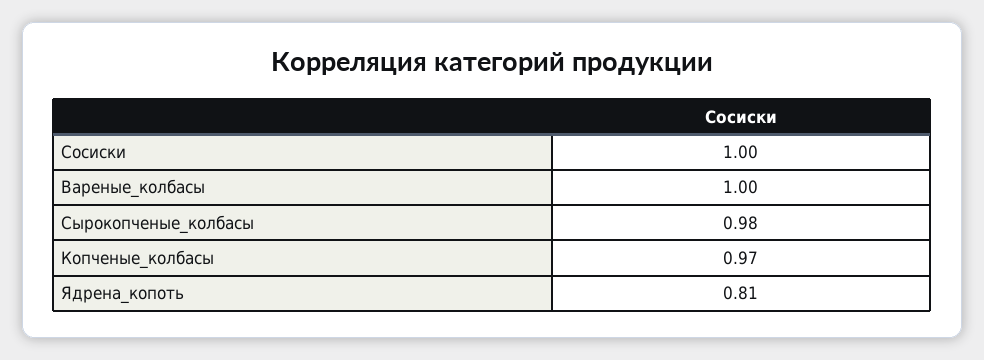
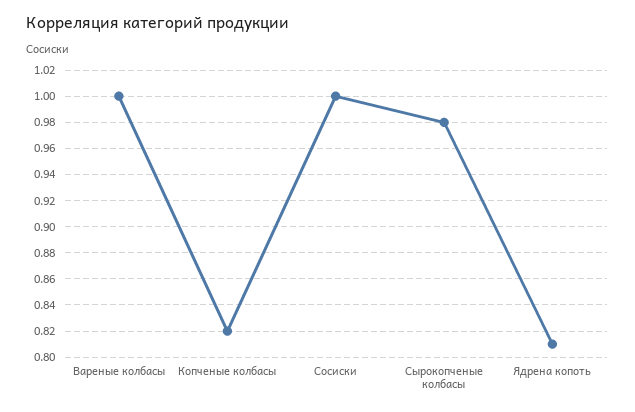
  {
    "Сосиски": 1,
    "Вареные_колбасы": 1,
    "Сырокопченые_колбасы": 0.98,
-   "Копченые_колбасы": 0.97,
+   "Копченые_колбасы": 0.82,
    "Ядрена_копоть": 0.81
  }

